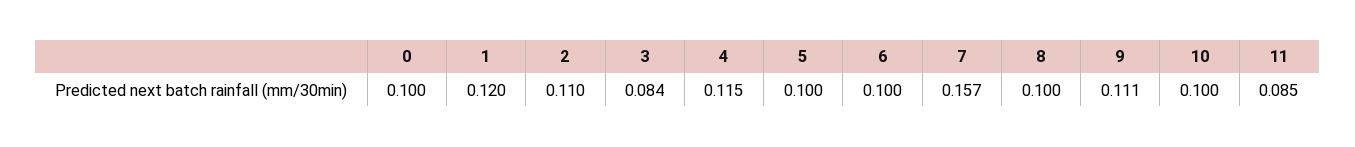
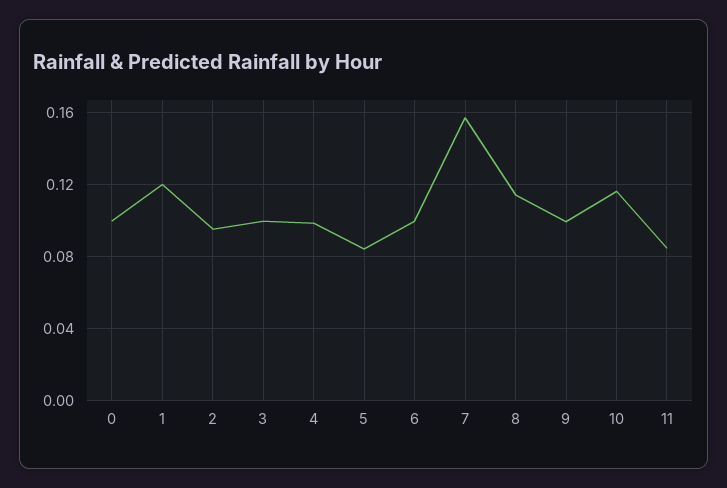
  {
    "0": 0.1,
    "1": 0.12,
-   "2": 0.11,
+   "2": 0.095,
-   "3": 0.084,
+   "3": 0.1,
-   "4": 0.115,
+   "4": 0.1,
-   "5": 0.1,
+   "5": 0.085,
    "6": 0.1,
    "7": 0.157,
-   "8": 0.1,
+   "8": 0.115,
-   "9": 0.111,
+   "9": 0.1,
-   "10": 0.1,
+   "10": 0.115,
    "11": 0.085
  }

